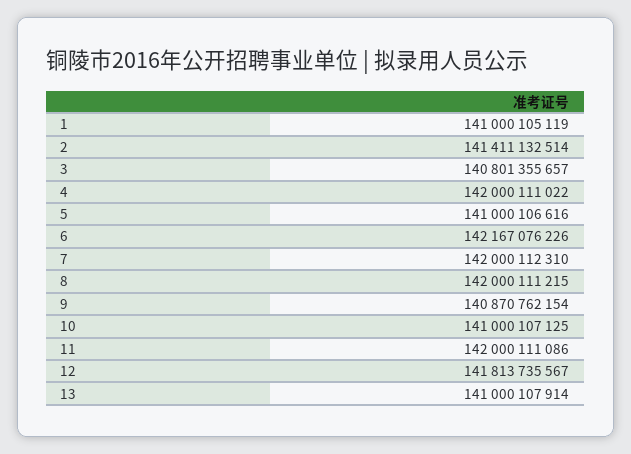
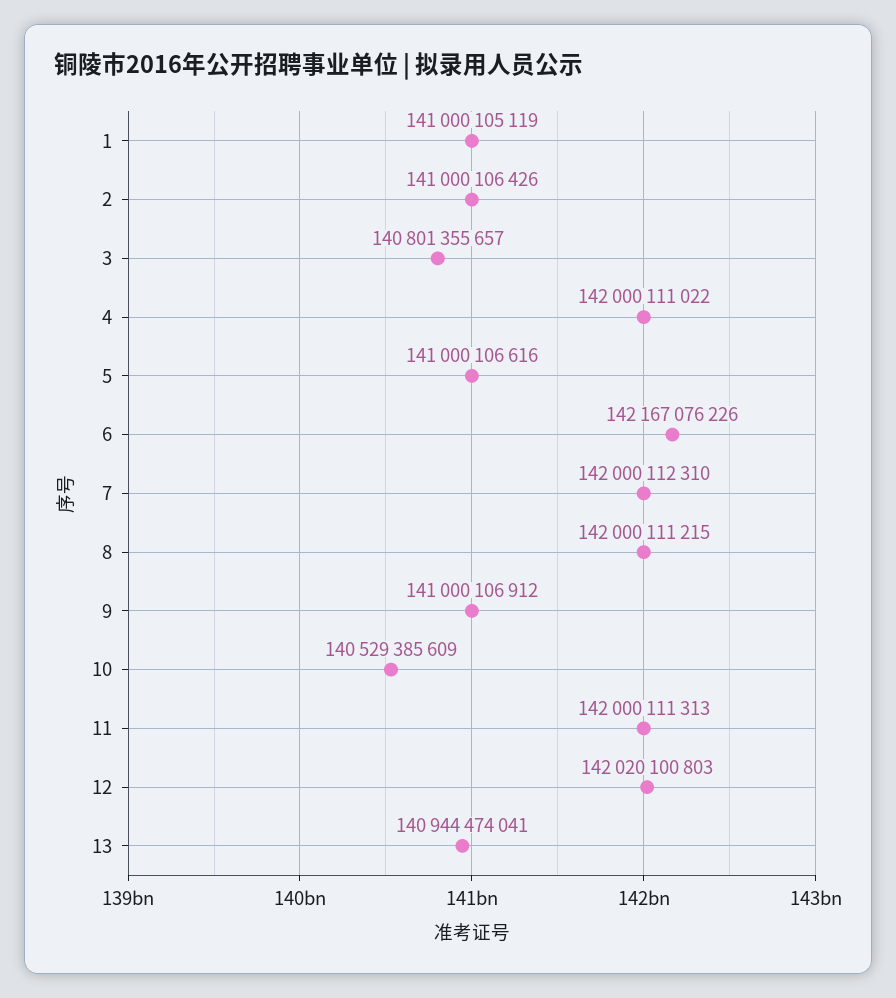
  {
    "1": 141000105119,
-   "2": 141411132514,
+   "2": 141000106426,
    "3": 140801355657,
    "4": 142000111022,
    "5": 141000106616,
    "6": 142167076226,
    "7": 142000112310,
    "8": 142000111215,
-   "9": 140870762154,
+   "9": 141000106912,
-   "10": 141000107125,
+   "10": 140529385609,
-   "11": 142000111086,
+   "11": 142000111313,
-   "12": 141813735567,
+   "12": 142020100803,
-   "13": 141000107914
+   "13": 140944474041
  }

